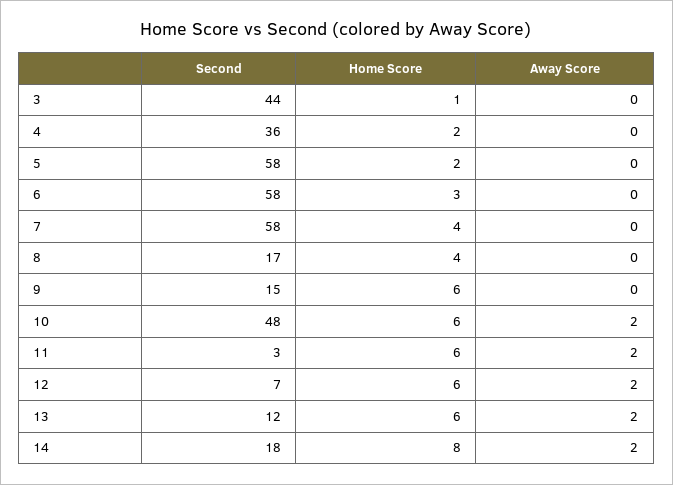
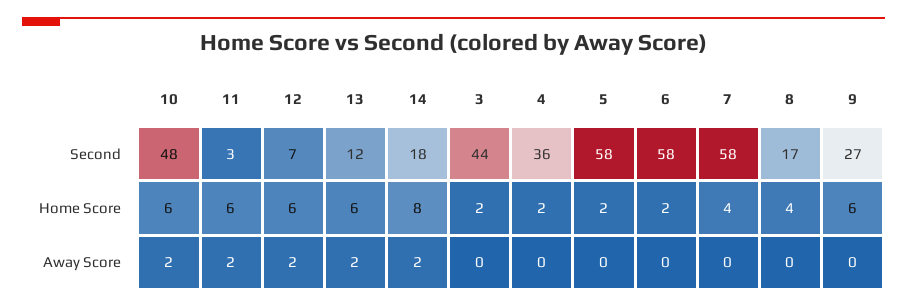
  {
    "Second": {
      "3": 44,
      "4": 36,
      "5": 58,
      "6": 58,
      "7": 58,
      "8": 17,
-     "9": 15,
+     "9": 27,
      "10": 48,
      "11": 3,
      "12": 7,
      "13": 12,
      "14": 18
    },
    "Home Score": {
-     "3": 1,
+     "3": 2,
      "4": 2,
      "5": 2,
-     "6": 3,
+     "6": 2,
      "7": 4,
      "8": 4,
      "9": 6,
      "10": 6,
      "11": 6,
      "12": 6,
      "13": 6,
      "14": 8
    },
    "Away Score": {
      "3": 0,
      "4": 0,
      "5": 0,
      "6": 0,
      "7": 0,
      "8": 0,
      "9": 0,
      "10": 2,
      "11": 2,
      "12": 2,
      "13": 2,
      "14": 2
    }
  }

